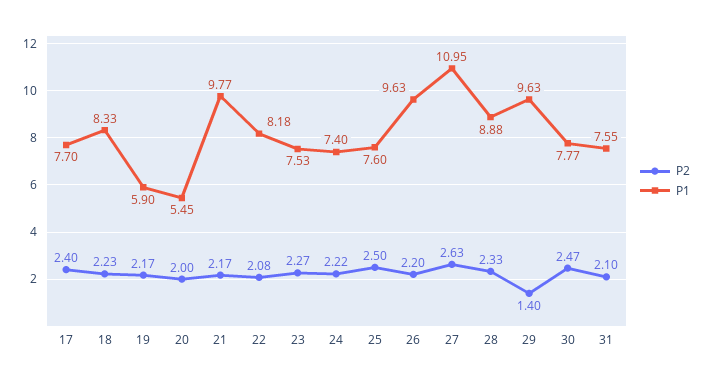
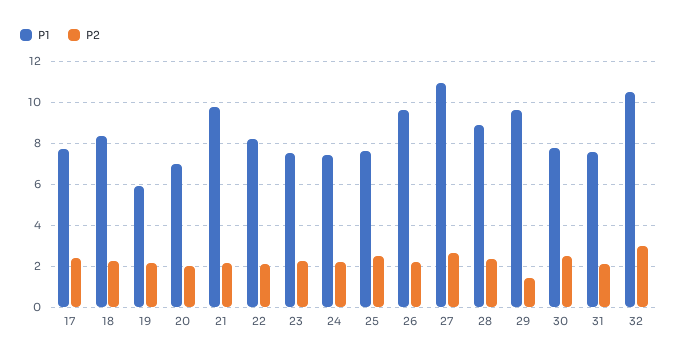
  {
    "P2": {
      "17": 2.4,
      "18": 2.23,
      "19": 2.17,
      "20": 2,
      "21": 2.17,
      "22": 2.08,
      "23": 2.27,
      "24": 2.22,
      "25": 2.5,
      "26": 2.2,
      "27": 2.63,
      "28": 2.33,
      "29": 1.4,
      "30": 2.47,
-     "31": 2.1
+     "31": 2.1,
+     "32": 3
    },
    "P1": {
      "17": 7.7,
      "18": 8.33,
      "19": 5.9,
-     "20": 5.45,
+     "20": 7,
      "21": 9.77,
      "22": 8.18,
      "23": 7.53,
      "24": 7.4,
      "25": 7.6,
      "26": 9.63,
      "27": 10.95,
      "28": 8.88,
      "29": 9.63,
      "30": 7.77,
-     "31": 7.55
+     "31": 7.55,
+     "32": 10.5
    }
  }

